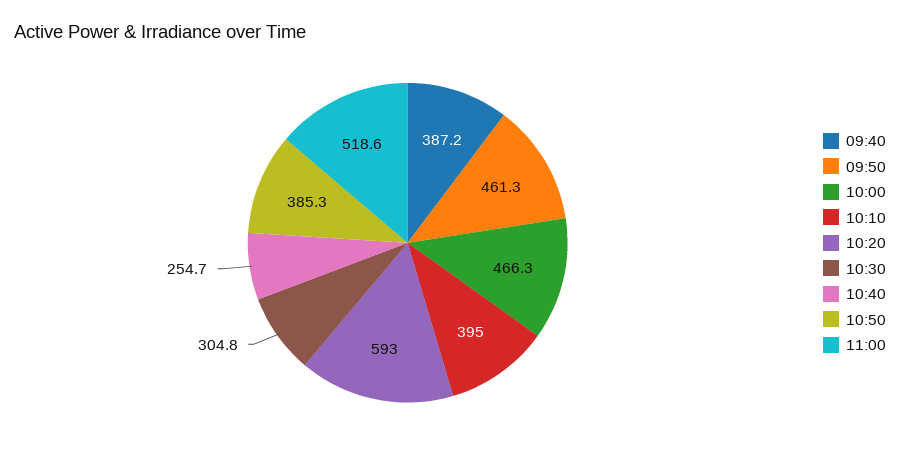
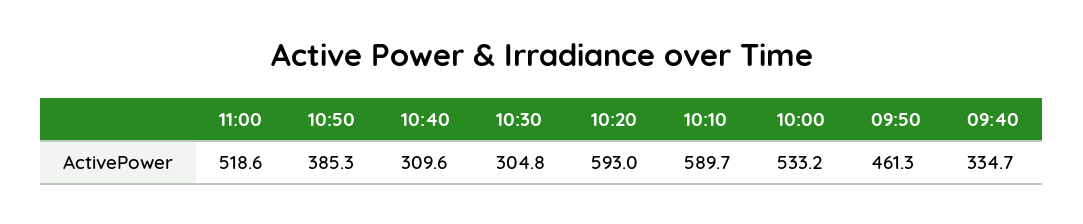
  {
-   "09:40": 387.2,
+   "09:40": 334.7,
    "09:50": 461.3,
-   "10:00": 466.3,
+   "10:00": 533.2,
-   "10:10": 395,
+   "10:10": 589.7,
    "10:20": 593,
    "10:30": 304.8,
-   "10:40": 254.7,
+   "10:40": 309.6,
    "10:50": 385.3,
    "11:00": 518.6
  }

